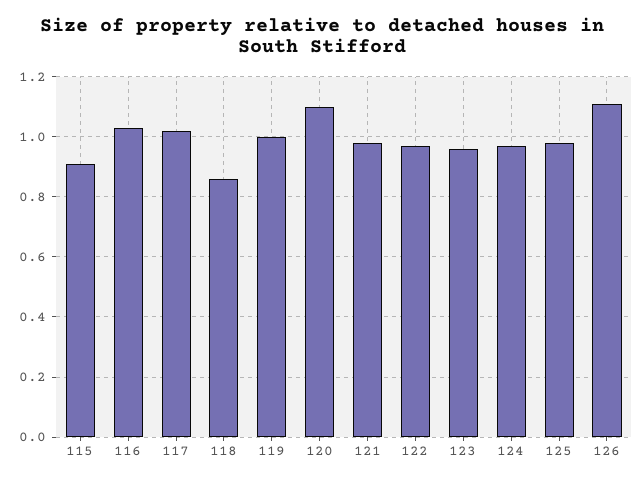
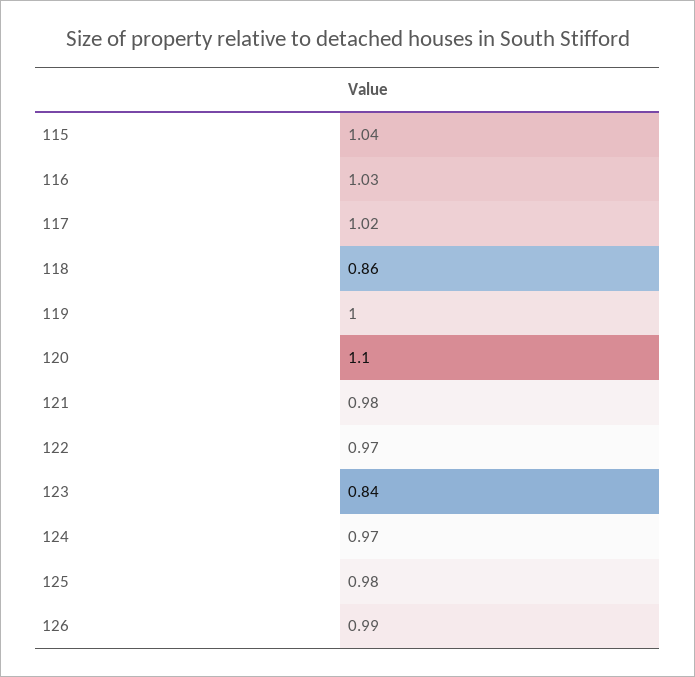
  {
-   "115": 0.9,
+   "115": 1.04,
    "116": 1.03,
    "117": 1.02,
    "118": 0.86,
    "119": 1,
    "120": 1.1,
    "121": 0.98,
    "122": 0.97,
-   "123": 0.95,
+   "123": 0.84,
    "124": 0.97,
    "125": 0.98,
-   "126": 1.1
+   "126": 0.99
  }

